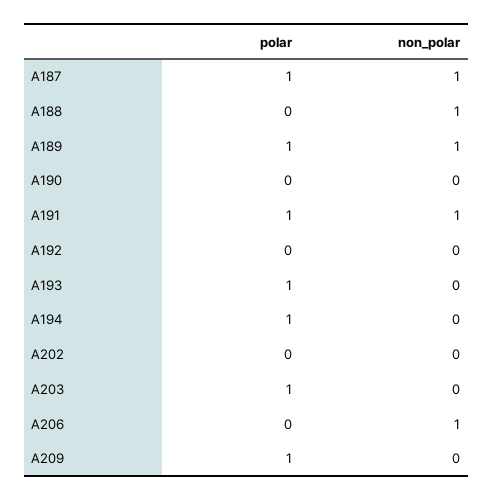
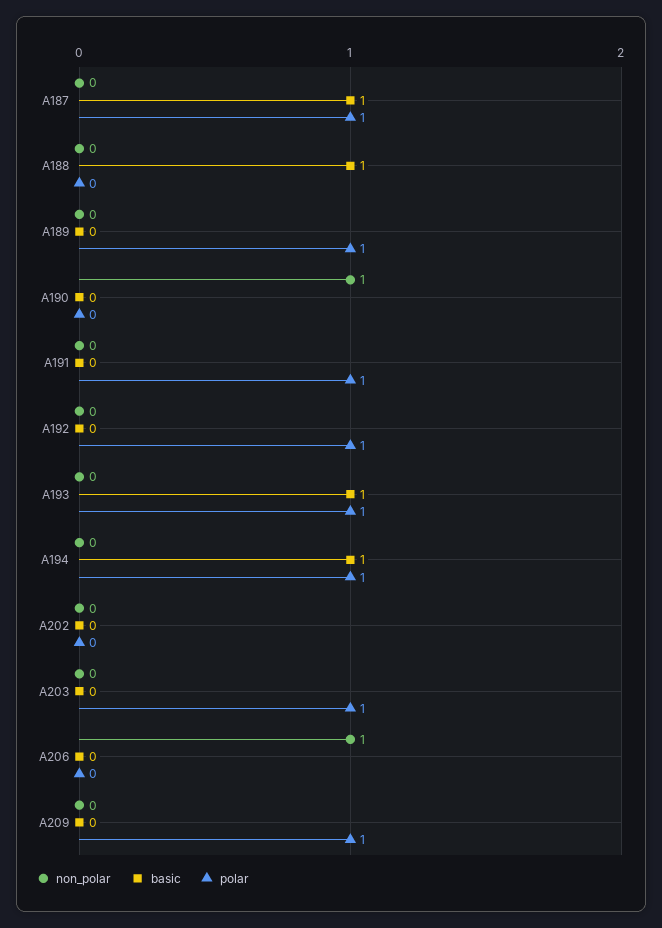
  {
    "polar": {
      "A187": 1,
      "A188": 0,
      "A189": 1,
      "A190": 0,
      "A191": 1,
-     "A192": 0,
+     "A192": 1,
      "A193": 1,
      "A194": 1,
      "A202": 0,
      "A203": 1,
      "A206": 0,
      "A209": 1
    },
    "non_polar": {
-     "A187": 1,
+     "A187": 0,
-     "A188": 1,
+     "A188": 0,
-     "A189": 1,
+     "A189": 0,
-     "A190": 0,
+     "A190": 1,
-     "A191": 1,
+     "A191": 0,
      "A192": 0,
      "A193": 0,
      "A194": 0,
      "A202": 0,
      "A203": 0,
      "A206": 1,
      "A209": 0
-   }
+   },
+   "basic": {
+     "A187": 1,
+     "A188": 1,
+     "A189": 0,
+     "A190": 0,
+     "A191": 0,
+     "A192": 0,
+     "A193": 1,
+     "A194": 1,
+     "A202": 0,
+     "A203": 0,
+     "A206": 0,
+     "A209": 0
+   }
  }

